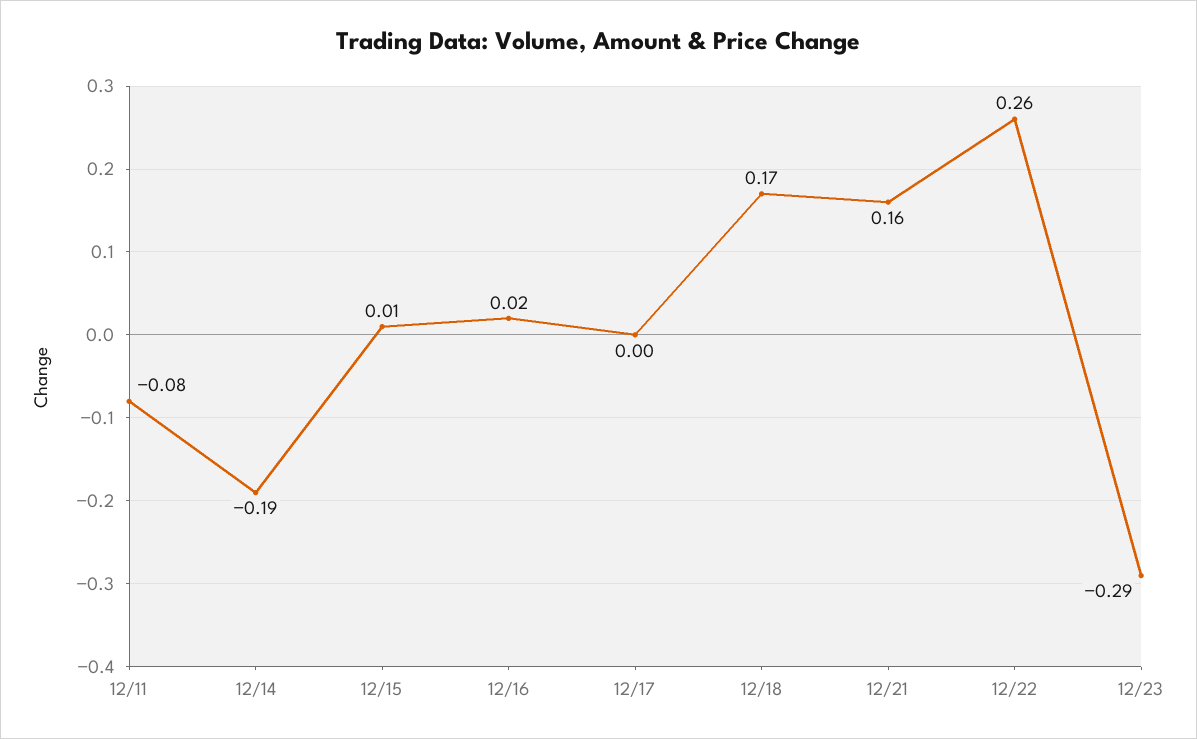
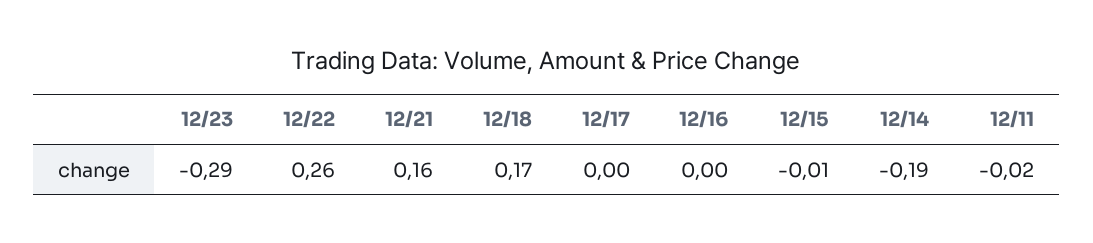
  {
-   "12/11": -0.08,
+   "12/11": -0.02,
    "12/14": -0.19,
-   "12/15": 0.01,
+   "12/15": -0.01,
-   "12/16": 0.02,
+   "12/16": 0,
    "12/17": 0,
    "12/18": 0.17,
    "12/21": 0.16,
    "12/22": 0.26,
    "12/23": -0.29
  }

